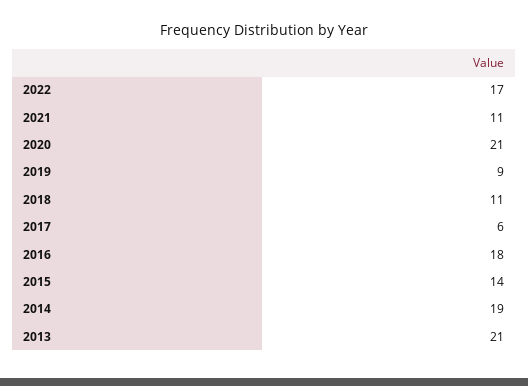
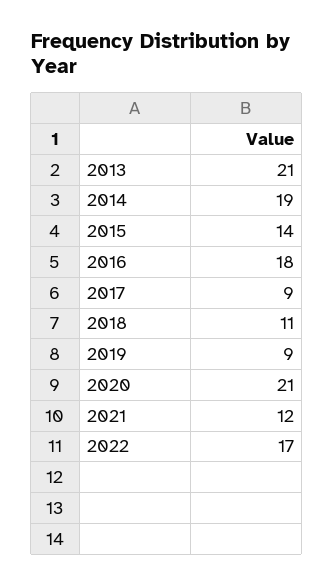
  {
    "2022": 17,
-   "2021": 11,
+   "2021": 12,
    "2020": 21,
    "2019": 9,
    "2018": 11,
-   "2017": 6,
+   "2017": 9,
    "2016": 18,
    "2015": 14,
    "2014": 19,
    "2013": 21
  }

